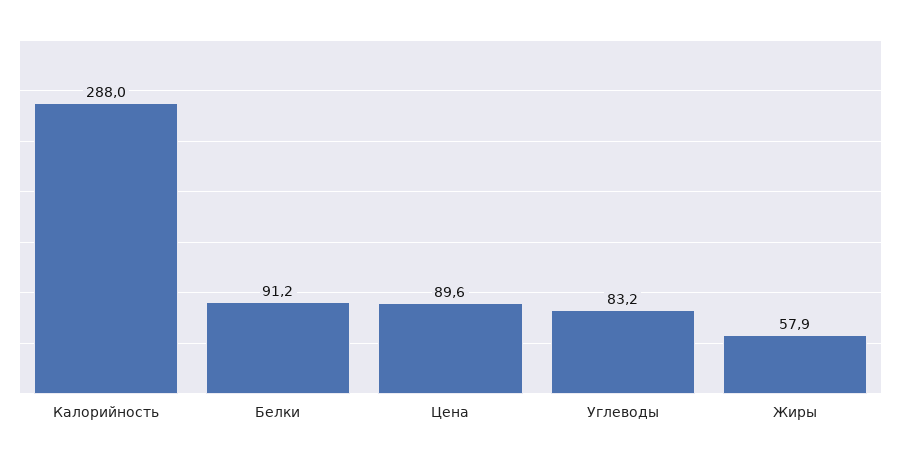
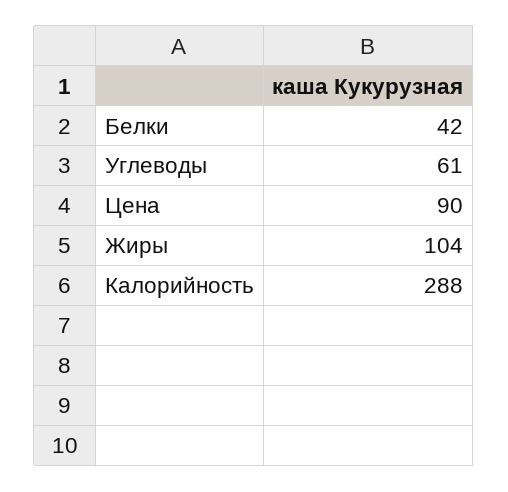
  {
    "Калорийность": 288,
-   "Белки": 91.2,
+   "Белки": 42,
    "Цена": 89.6,
-   "Углеводы": 83.2,
+   "Углеводы": 61,
-   "Жиры": 57.9
+   "Жиры": 104
  }

